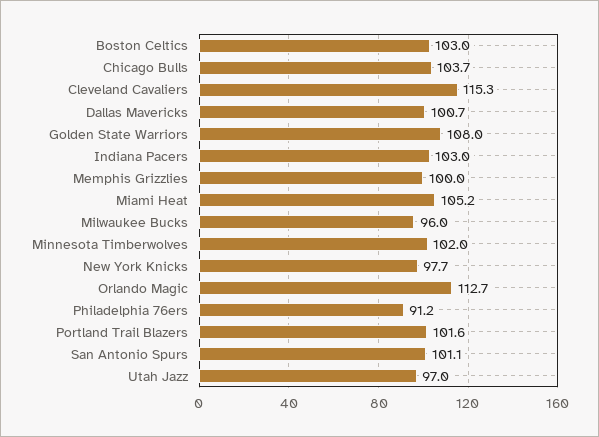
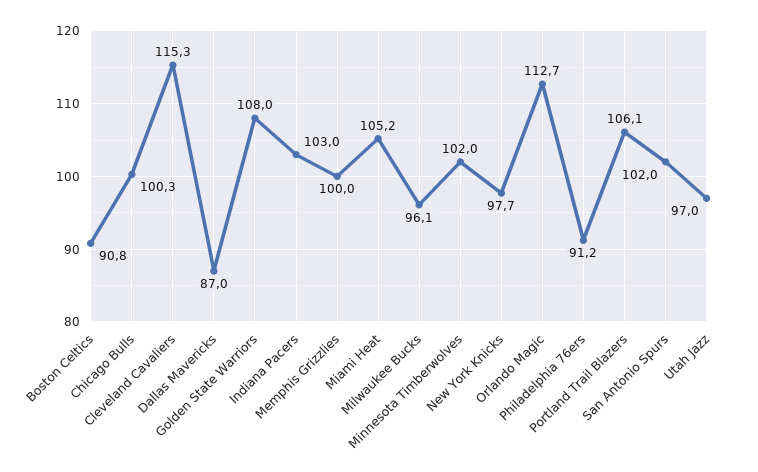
  {
-   "Boston Celtics": 103,
+   "Boston Celtics": 90.8,
-   "Chicago Bulls": 103.7,
+   "Chicago Bulls": 100.3,
    "Cleveland Cavaliers": 115.3,
-   "Dallas Mavericks": 100.7,
+   "Dallas Mavericks": 87,
    "Golden State Warriors": 108,
    "Indiana Pacers": 103,
    "Memphis Grizzlies": 100,
    "Miami Heat": 105.2,
-   "Milwaukee Bucks": 96,
+   "Milwaukee Bucks": 96.1,
    "Minnesota Timberwolves": 102,
    "New York Knicks": 97.7,
    "Orlando Magic": 112.7,
    "Philadelphia 76ers": 91.2,
-   "Portland Trail Blazers": 101.6,
+   "Portland Trail Blazers": 106.1,
-   "San Antonio Spurs": 101.1,
+   "San Antonio Spurs": 102,
    "Utah Jazz": 97
  }

